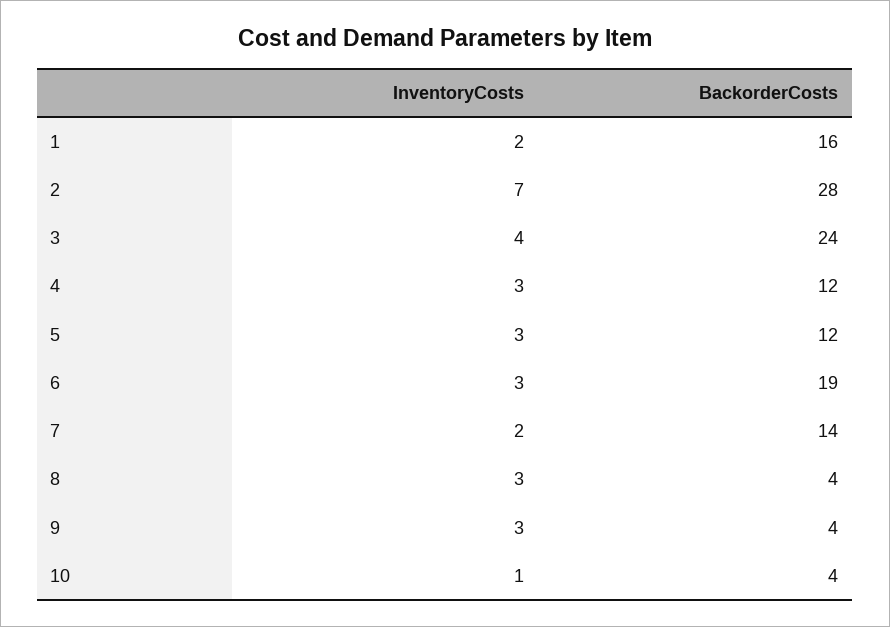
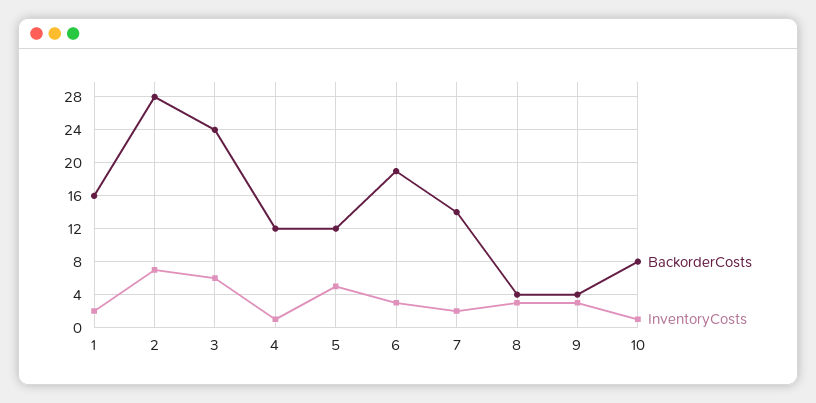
  {
    "InventoryCosts": {
      "1": 2,
      "2": 7,
-     "3": 4,
+     "3": 6,
-     "4": 3,
+     "4": 1,
-     "5": 3,
+     "5": 5,
      "6": 3,
      "7": 2,
      "8": 3,
      "9": 3,
      "10": 1
    },
    "BackorderCosts": {
      "1": 16,
      "2": 28,
      "3": 24,
      "4": 12,
      "5": 12,
      "6": 19,
      "7": 14,
      "8": 4,
      "9": 4,
-     "10": 4
+     "10": 8
    }
  }

